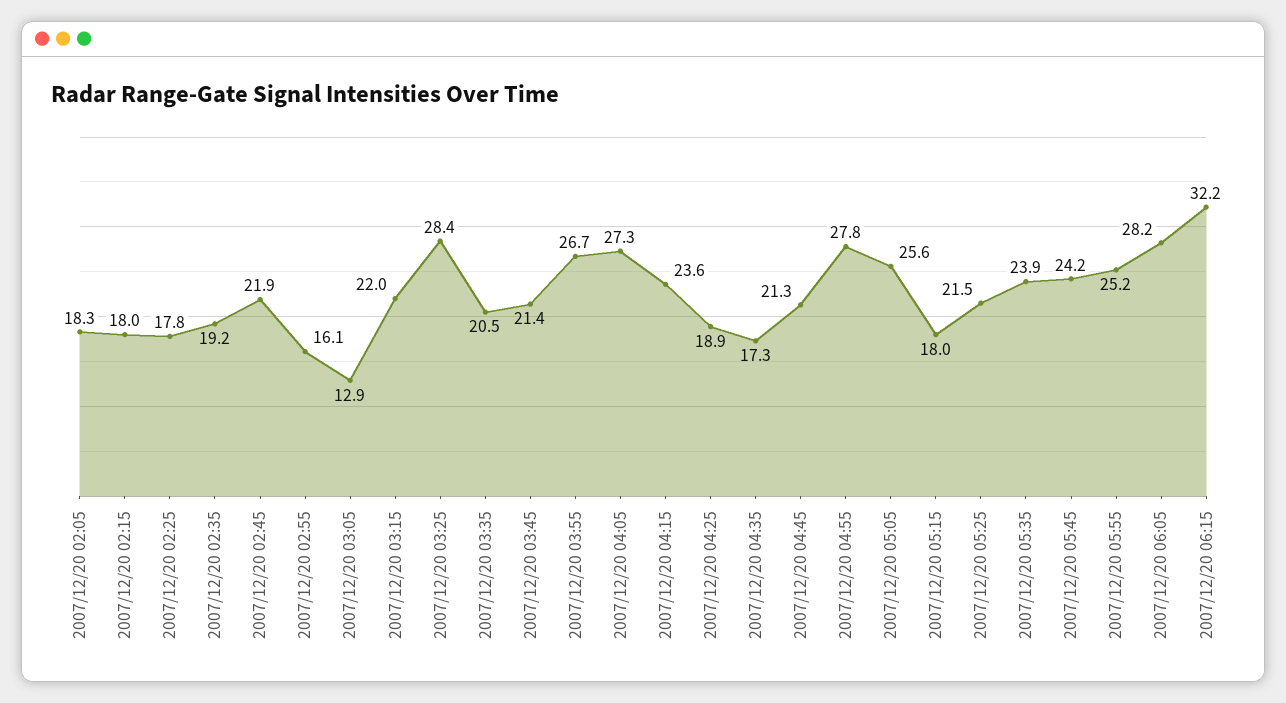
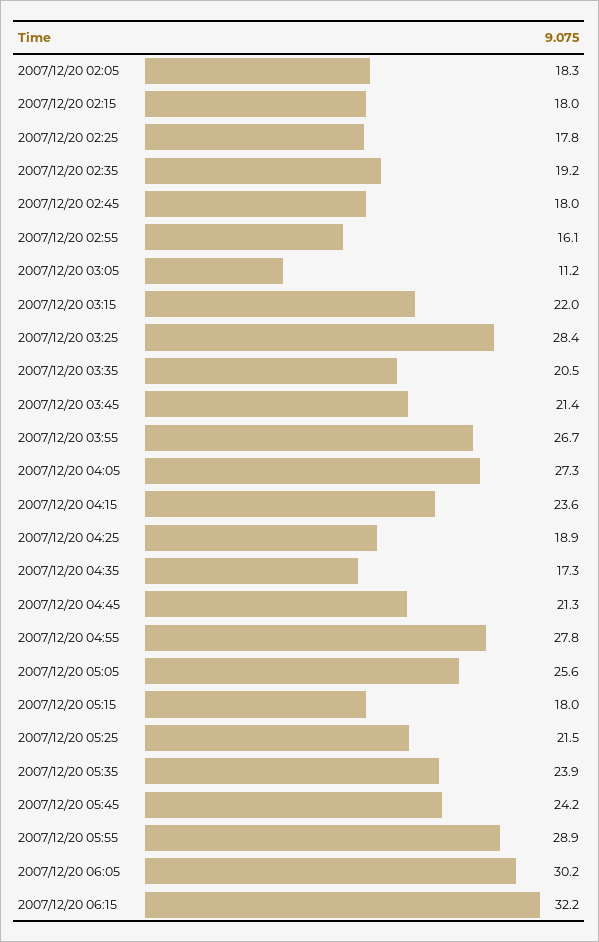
  {
    "2007/12/20 02:05": 18.3,
    "2007/12/20 02:15": 18,
    "2007/12/20 02:25": 17.8,
    "2007/12/20 02:35": 19.2,
-   "2007/12/20 02:45": 21.9,
+   "2007/12/20 02:45": 18,
    "2007/12/20 02:55": 16.1,
-   "2007/12/20 03:05": 12.9,
+   "2007/12/20 03:05": 11.2,
    "2007/12/20 03:15": 22,
    "2007/12/20 03:25": 28.4,
    "2007/12/20 03:35": 20.5,
    "2007/12/20 03:45": 21.4,
    "2007/12/20 03:55": 26.7,
    "2007/12/20 04:05": 27.3,
    "2007/12/20 04:15": 23.6,
    "2007/12/20 04:25": 18.9,
    "2007/12/20 04:35": 17.3,
    "2007/12/20 04:45": 21.3,
    "2007/12/20 04:55": 27.8,
    "2007/12/20 05:05": 25.6,
    "2007/12/20 05:15": 18,
    "2007/12/20 05:25": 21.5,
    "2007/12/20 05:35": 23.9,
    "2007/12/20 05:45": 24.2,
-   "2007/12/20 05:55": 25.2,
+   "2007/12/20 05:55": 28.9,
-   "2007/12/20 06:05": 28.2,
+   "2007/12/20 06:05": 30.2,
    "2007/12/20 06:15": 32.2
  }

